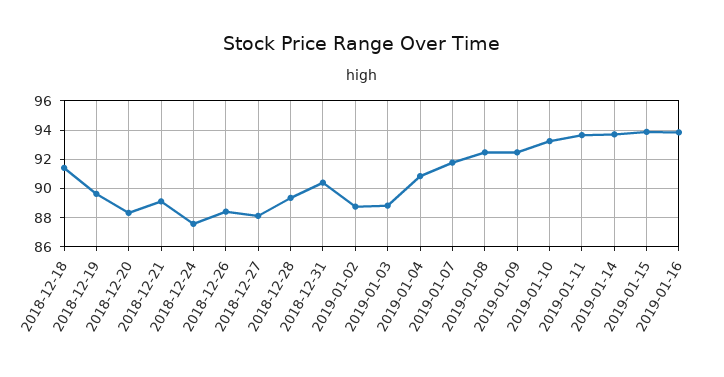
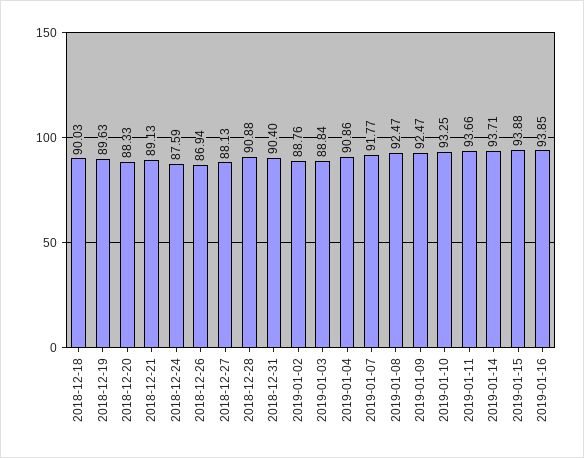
  {
-   "2018-12-18": 91.5,
+   "2018-12-18": 90.03,
    "2018-12-19": 89.63,
    "2018-12-20": 88.33,
    "2018-12-21": 89.13,
    "2018-12-24": 87.59,
-   "2018-12-26": 88.5,
+   "2018-12-26": 86.94,
    "2018-12-27": 88.13,
-   "2018-12-28": 89.5,
+   "2018-12-28": 90.88,
    "2018-12-31": 90.4,
    "2019-01-02": 88.76,
    "2019-01-03": 88.84,
    "2019-01-04": 90.86,
    "2019-01-07": 91.77,
    "2019-01-08": 92.47,
    "2019-01-09": 92.47,
    "2019-01-10": 93.25,
    "2019-01-11": 93.66,
    "2019-01-14": 93.71,
    "2019-01-15": 93.88,
    "2019-01-16": 93.85
  }

